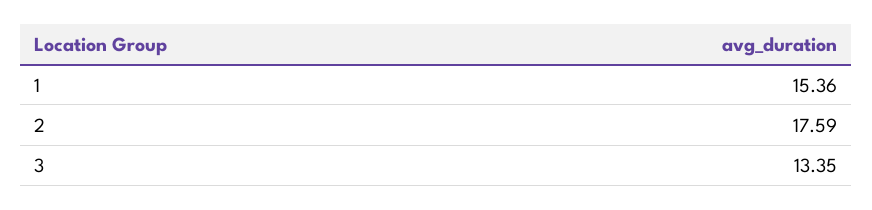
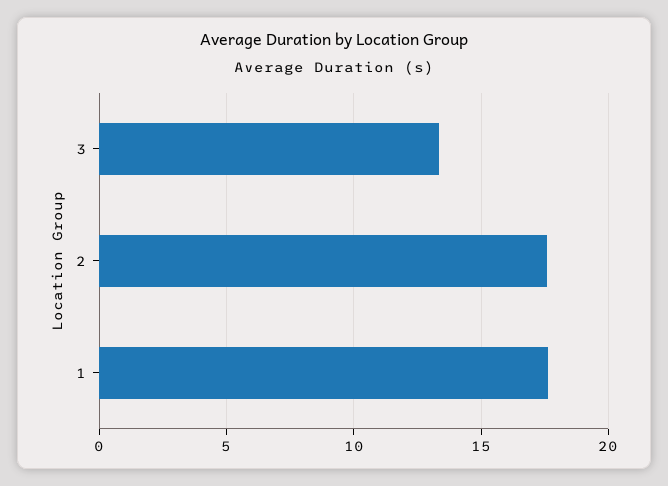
  {
-   "1": 15.36,
+   "1": 17.5,
    "2": 17.59,
    "3": 13.35
  }

